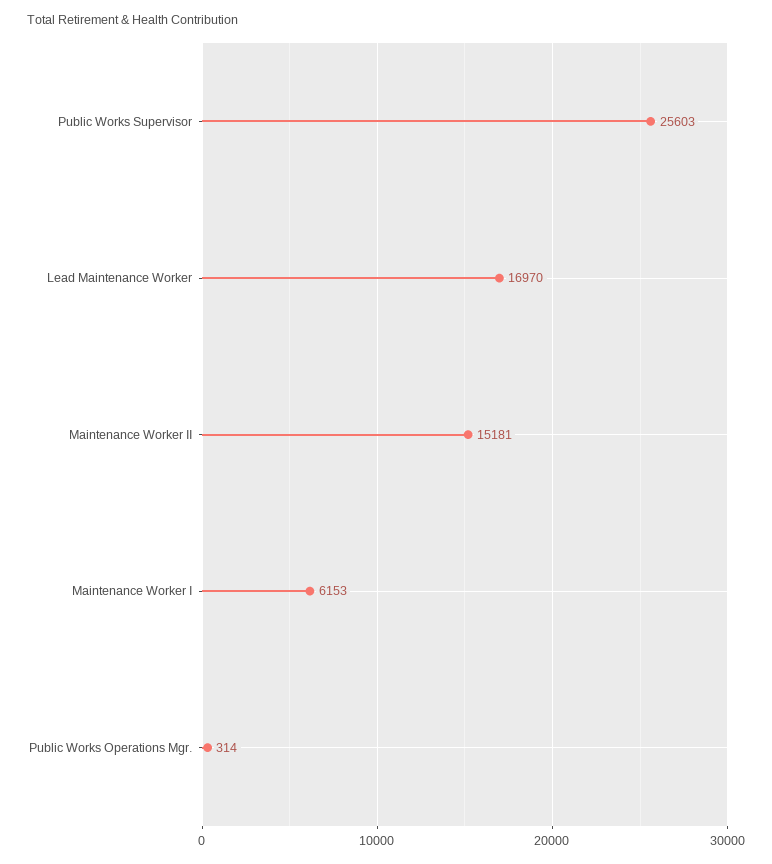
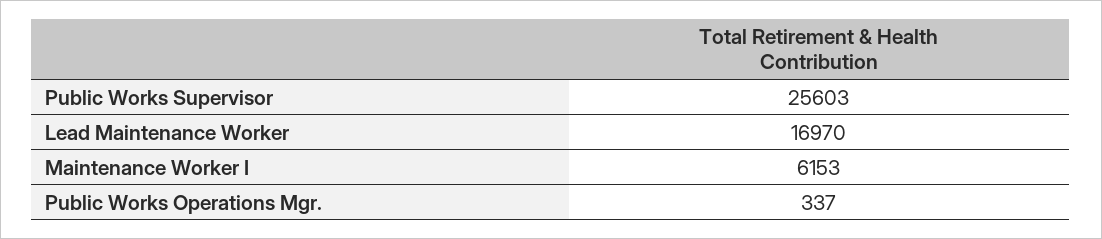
  {
    "Public Works Supervisor": 25603,
    "Lead Maintenance Worker": 16970,
-   "Maintenance Worker II": 15181,
    "Maintenance Worker I": 6153,
-   "Public Works Operations Mgr.": 314
+   "Public Works Operations Mgr.": 337
  }

